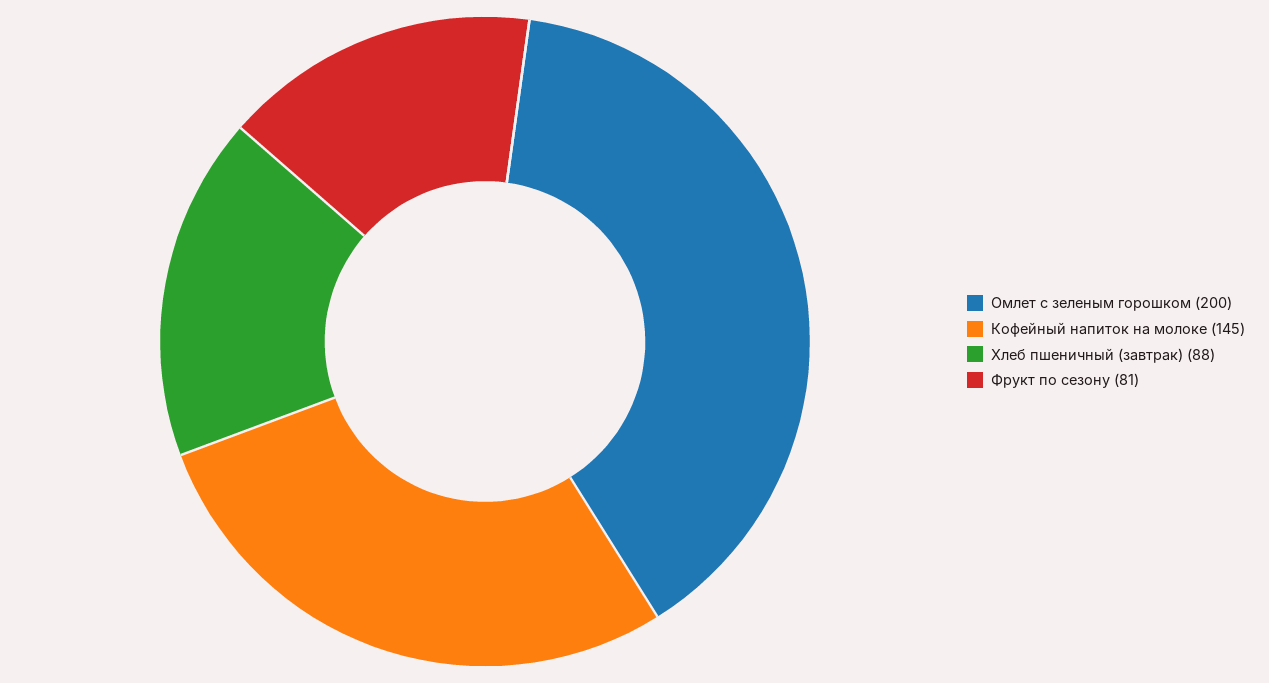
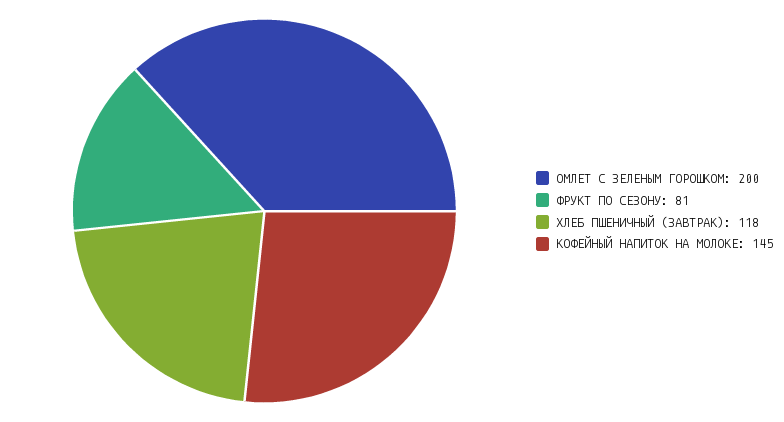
  {
    "Омлет с зеленым горошком": 200,
    "Кофейный напиток на молоке": 145,
-   "Хлеб пшеничный (завтрак)": 88,
+   "Хлеб пшеничный (завтрак)": 118,
    "Фрукт по сезону": 81
  }

